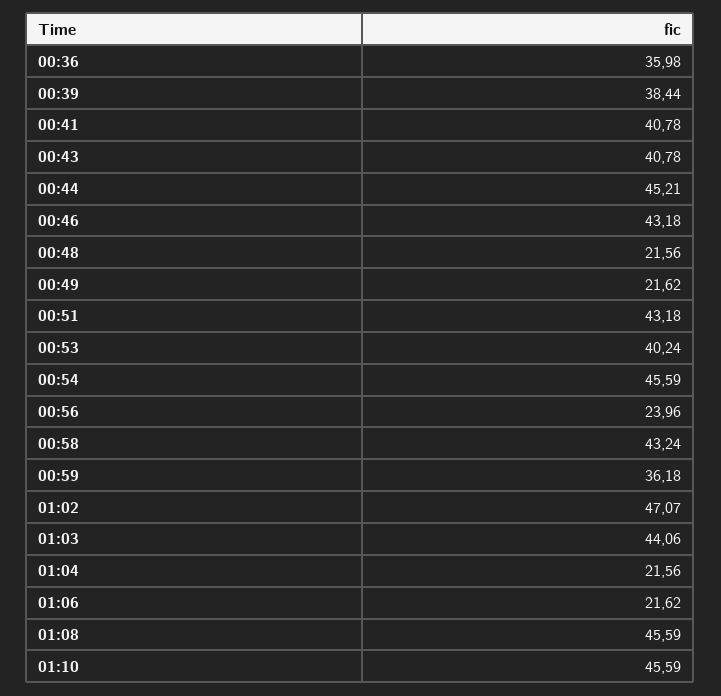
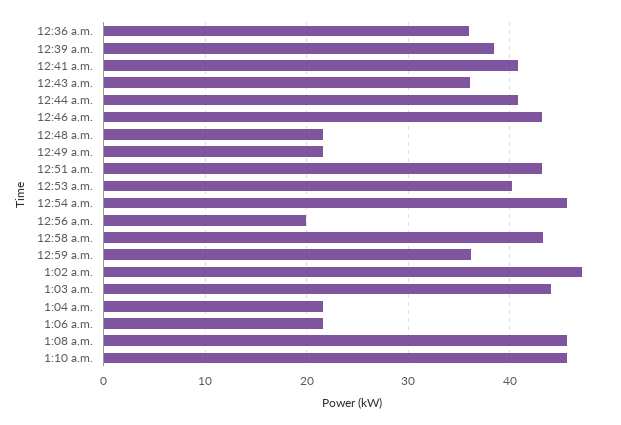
  {
    "00:36": 35.98,
    "00:39": 38.44,
    "00:41": 40.78,
-   "00:43": 40.78,
+   "00:43": 36,
-   "00:44": 45.21,
+   "00:44": 41,
    "00:46": 43.18,
    "00:48": 21.56,
    "00:49": 21.62,
    "00:51": 43.18,
    "00:53": 40.24,
    "00:54": 45.59,
-   "00:56": 23.96,
+   "00:56": 20,
    "00:58": 43.24,
    "00:59": 36.18,
    "01:02": 47.07,
    "01:03": 44.06,
    "01:04": 21.56,
    "01:06": 21.62,
    "01:08": 45.59,
    "01:10": 45.59
  }

